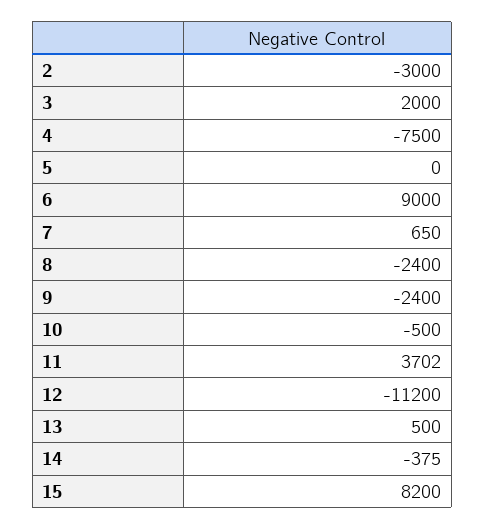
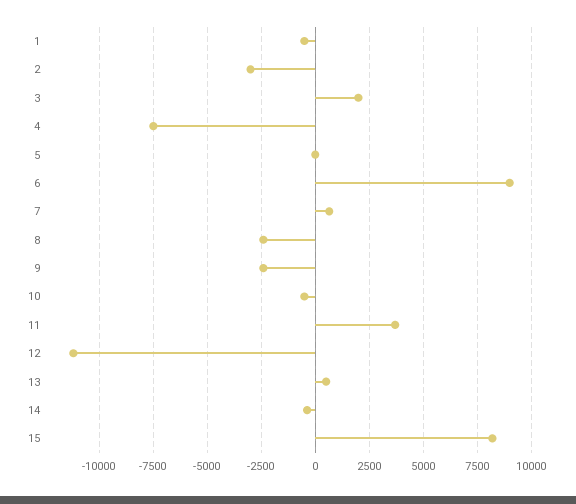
  {
    "2": -3000,
    "3": 2000,
    "4": -7500,
    "5": 0,
    "6": 9000,
    "7": 650,
    "8": -2400,
    "9": -2400,
    "10": -500,
    "11": 3702,
    "12": -11200,
    "13": 500,
    "14": -375,
-   "15": 8200
+   "15": 8200,
+   "1": -500
  }

